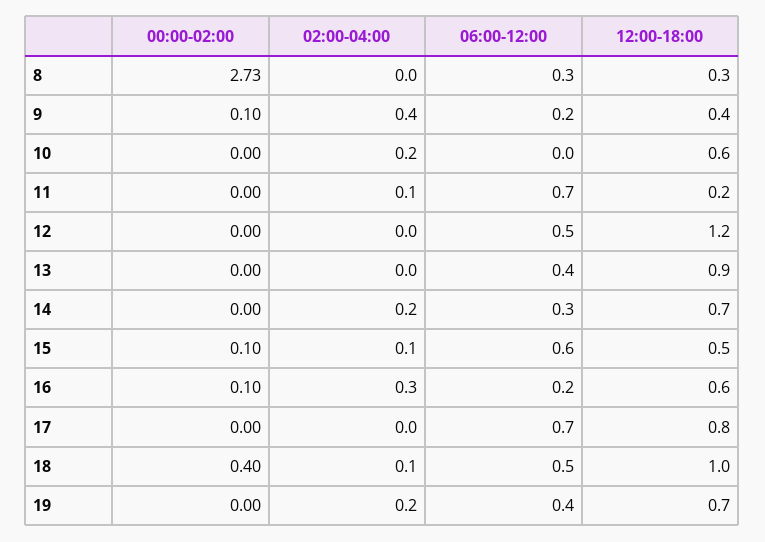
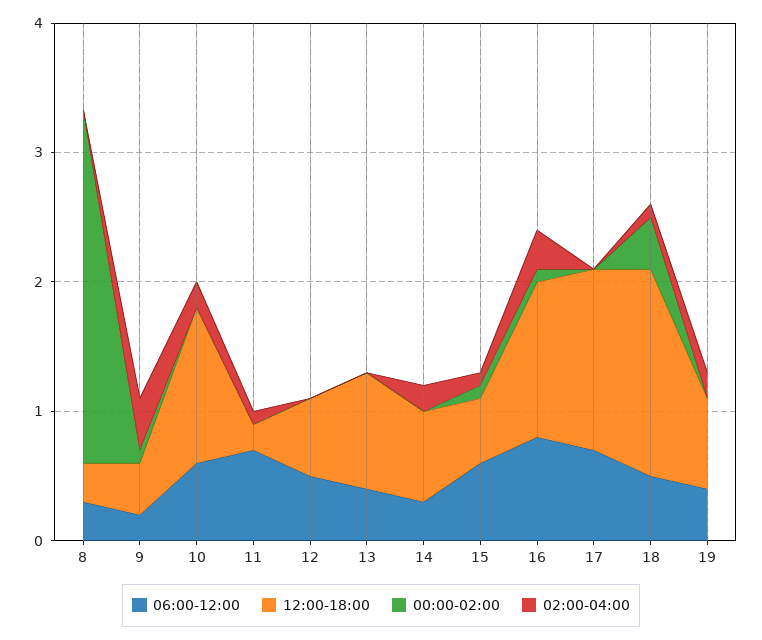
  {
    "00:00-02:00": {
      "8": 2.73,
      "9": 0.1,
      "10": 0,
      "11": 0,
      "12": 0,
      "13": 0,
      "14": 0,
      "15": 0.1,
      "16": 0.1,
      "17": 0,
      "18": 0.4,
      "19": 0
    },
    "02:00-04:00": {
      "8": 0,
      "9": 0.4,
      "10": 0.2,
      "11": 0.1,
      "12": 0,
      "13": 0,
      "14": 0.2,
      "15": 0.1,
      "16": 0.3,
      "17": 0,
      "18": 0.1,
      "19": 0.2
    },
    "06:00-12:00": {
      "8": 0.3,
      "9": 0.2,
-     "10": 0,
+     "10": 0.6,
      "11": 0.7,
      "12": 0.5,
      "13": 0.4,
      "14": 0.3,
      "15": 0.6,
-     "16": 0.2,
+     "16": 0.8,
      "17": 0.7,
      "18": 0.5,
      "19": 0.4
    },
    "12:00-18:00": {
      "8": 0.3,
      "9": 0.4,
-     "10": 0.6,
+     "10": 1.2,
      "11": 0.2,
-     "12": 1.2,
+     "12": 0.6,
      "13": 0.9,
      "14": 0.7,
      "15": 0.5,
-     "16": 0.6,
+     "16": 1.2,
-     "17": 0.8,
+     "17": 1.4,
-     "18": 1,
+     "18": 1.6,
      "19": 0.7
    }
  }

